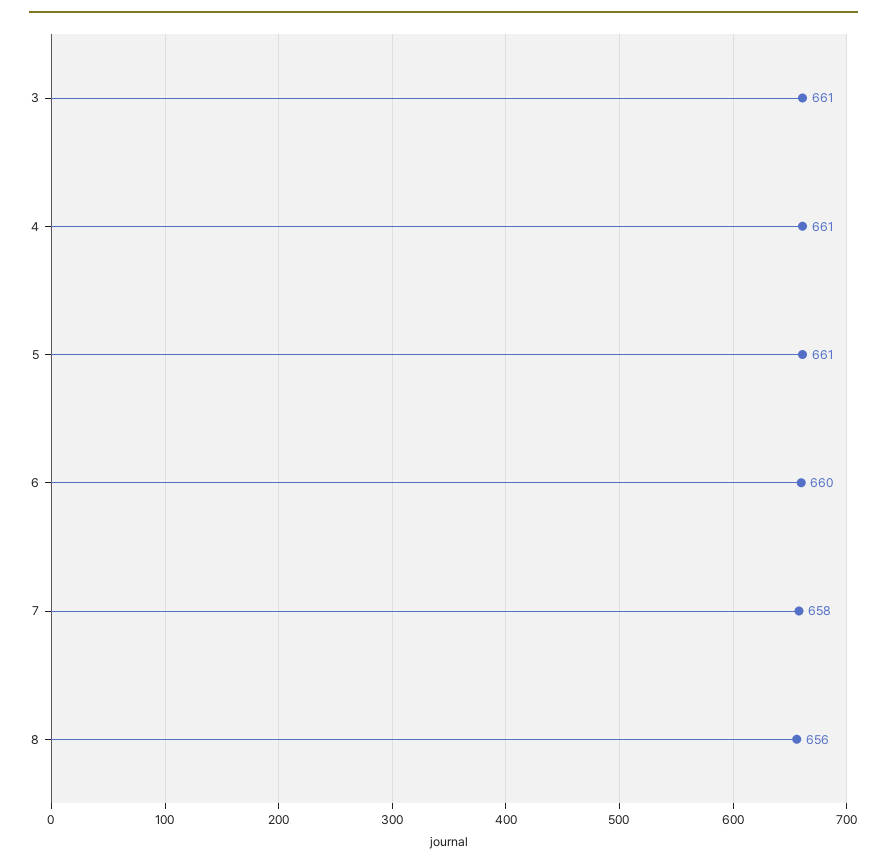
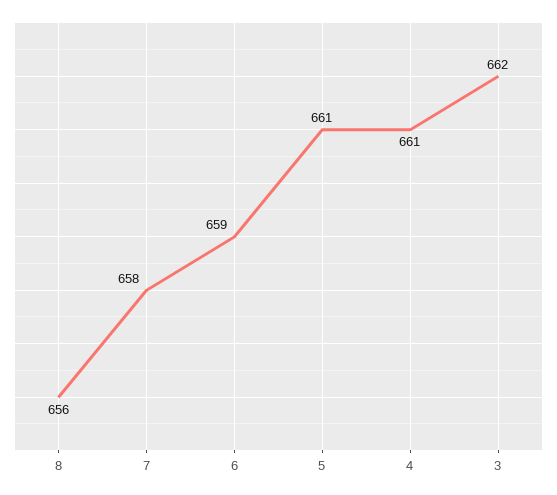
  {
-   "3": 661,
+   "3": 662,
    "4": 661,
    "5": 661,
-   "6": 660,
+   "6": 659,
    "7": 658,
    "8": 656
  }

